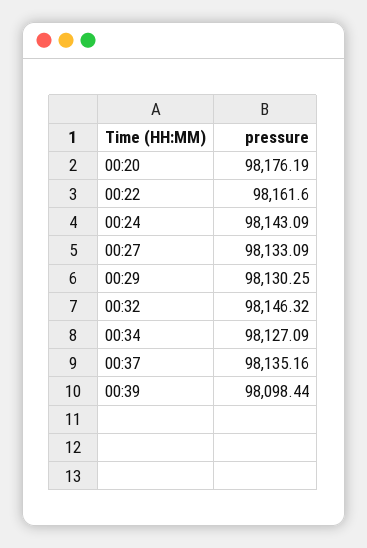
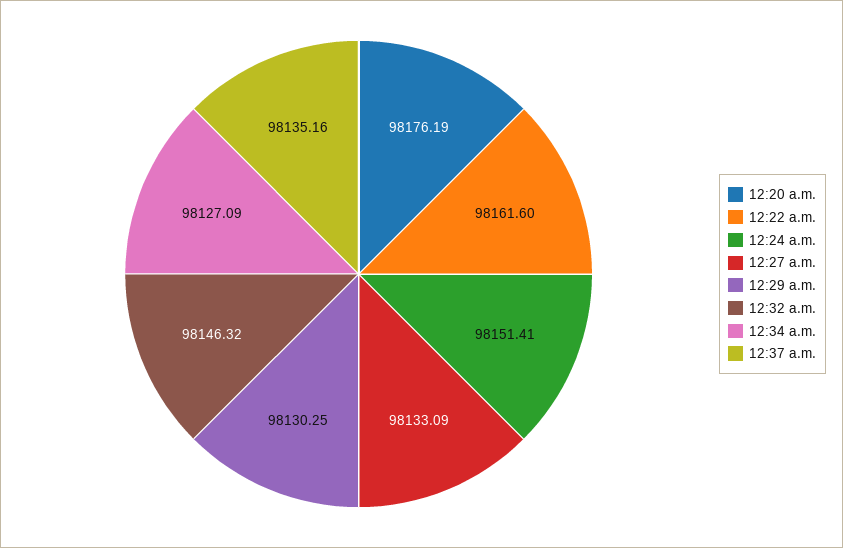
  {
    "00:20": 98176.19,
    "00:22": 98161.6,
-   "00:24": 98143.09,
+   "00:24": 98151.41,
    "00:27": 98133.09,
    "00:29": 98130.25,
    "00:32": 98146.32,
    "00:34": 98127.09,
-   "00:37": 98135.16,
+   "00:37": 98135.16
-   "00:39": 98098.44
  }

